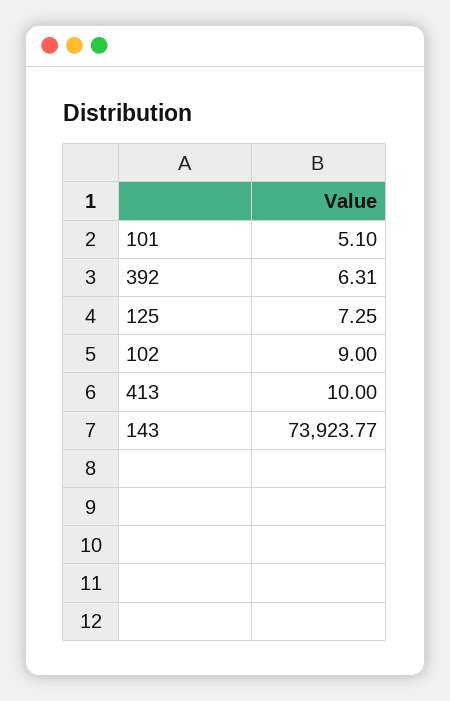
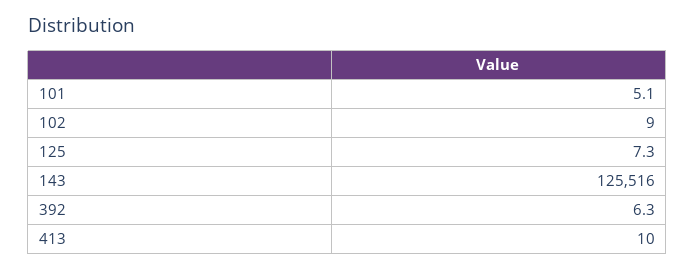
  {
    "101": 5.1,
    "392": 6.31,
    "125": 7.25,
    "102": 9,
    "413": 10,
-   "143": 73923.77
+   "143": 125516
  }

